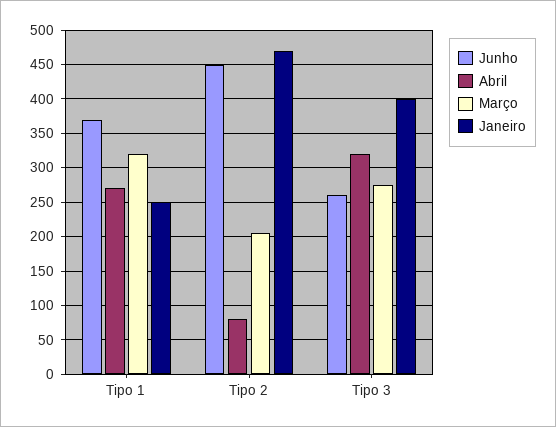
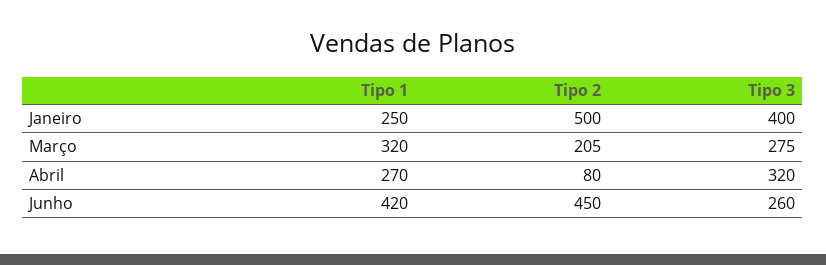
  {
    "Junho": {
-     "Tipo 1": 370,
+     "Tipo 1": 420,
      "Tipo 2": 450,
      "Tipo 3": 260
    },
    "Abril": {
      "Tipo 1": 270,
      "Tipo 2": 80,
      "Tipo 3": 320
    },
    "Março": {
      "Tipo 1": 320,
      "Tipo 2": 205,
      "Tipo 3": 275
    },
    "Janeiro": {
      "Tipo 1": 250,
-     "Tipo 2": 470,
+     "Tipo 2": 500,
      "Tipo 3": 400
    }
  }

